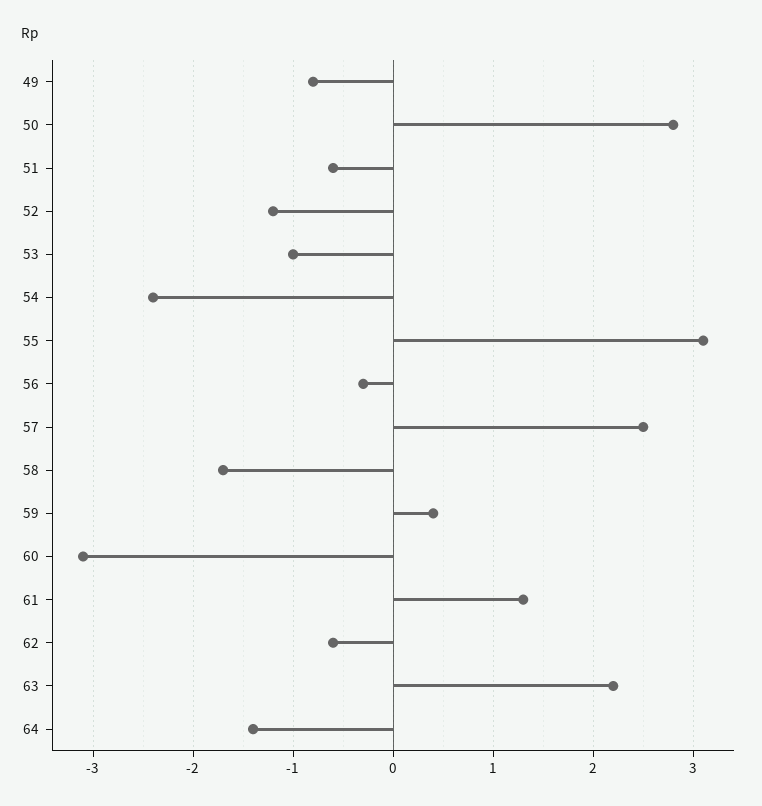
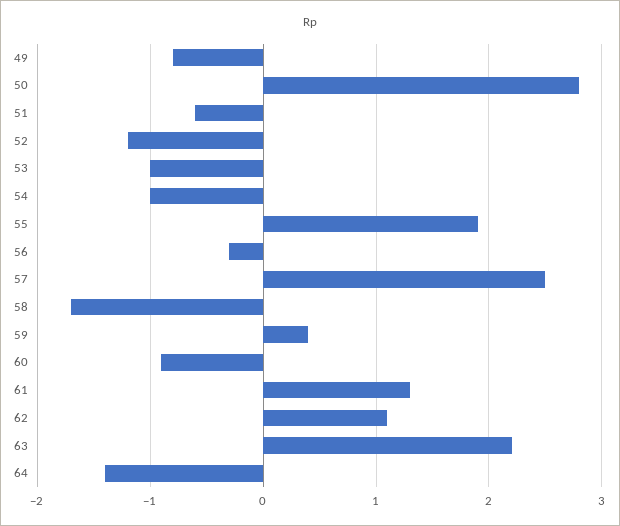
  {
    "49": -0.8,
    "50": 2.8,
    "51": -0.6,
    "52": -1.2,
    "53": -1,
-   "54": -2.4,
+   "54": -1,
-   "55": 3.1,
+   "55": 1.9,
    "56": -0.3,
    "57": 2.5,
    "58": -1.7,
    "59": 0.4,
-   "60": -3.1,
+   "60": -0.9,
    "61": 1.3,
-   "62": -0.6,
+   "62": 1.1,
    "63": 2.2,
    "64": -1.4
  }

